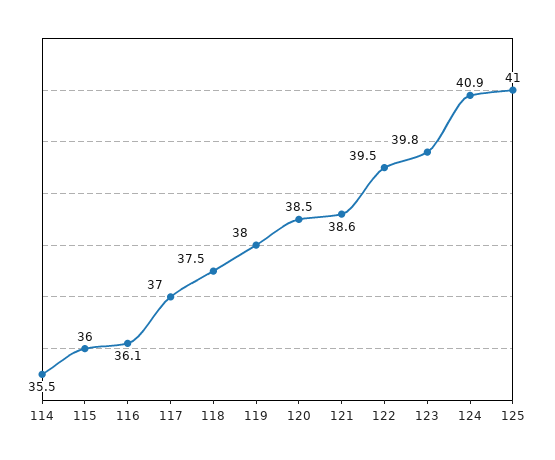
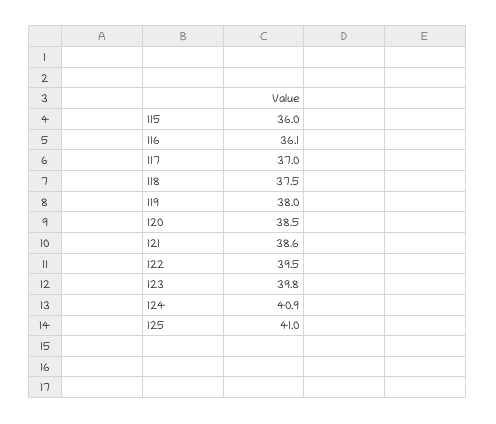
  {
-   "114": 35.5,
    "115": 36,
    "116": 36.1,
    "117": 37,
    "118": 37.5,
    "119": 38,
    "120": 38.5,
    "121": 38.6,
    "122": 39.5,
    "123": 39.8,
    "124": 40.9,
    "125": 41
  }

